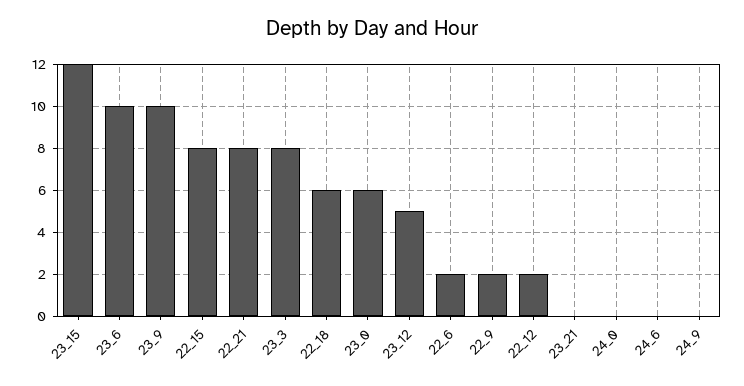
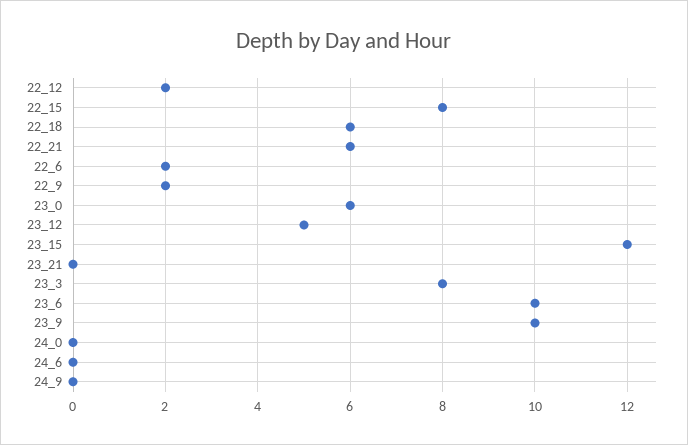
  {
    "23_15": 12,
    "23_6": 10,
    "23_9": 10,
    "22_15": 8,
-   "22_21": 8,
+   "22_21": 6,
    "23_3": 8,
    "22_18": 6,
    "23_0": 6,
    "23_12": 5,
    "22_6": 2,
    "22_9": 2,
    "22_12": 2,
    "23_21": 0,
    "24_0": 0,
    "24_6": 0,
    "24_9": 0
  }

